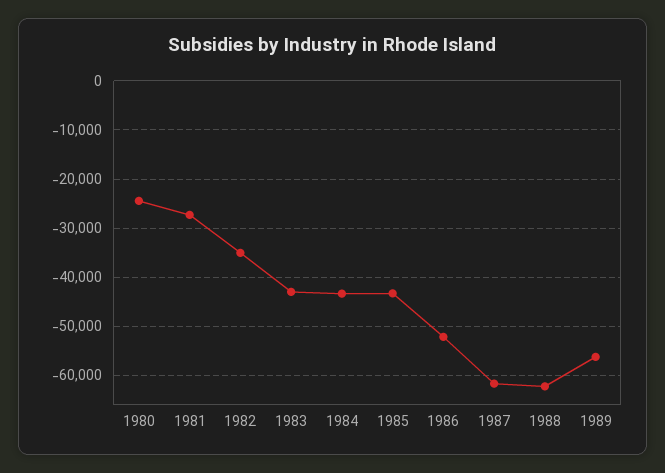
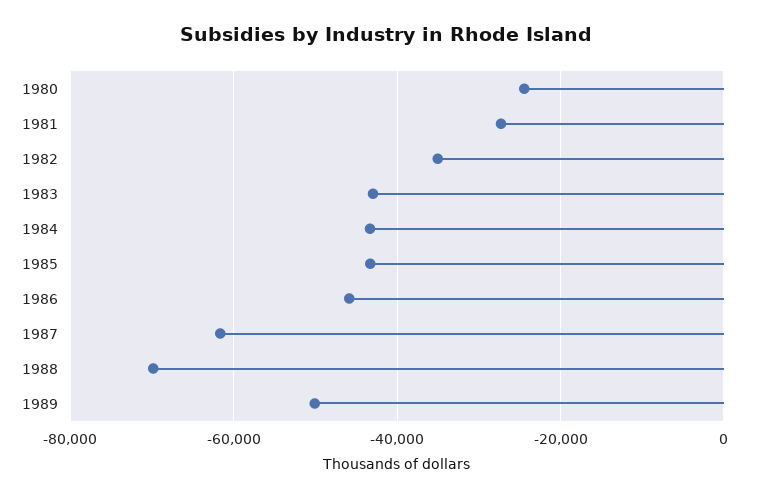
  {
    "1980": -24000,
    "1981": -28000,
    "1982": -36000,
    "1983": -42000,
    "1984": -44000,
    "1985": -44000,
-   "1986": -52000,
+   "1986": -46000,
    "1987": -62000,
-   "1988": -62000,
+   "1988": -70000,
-   "1989": -56000
+   "1989": -50000
  }

